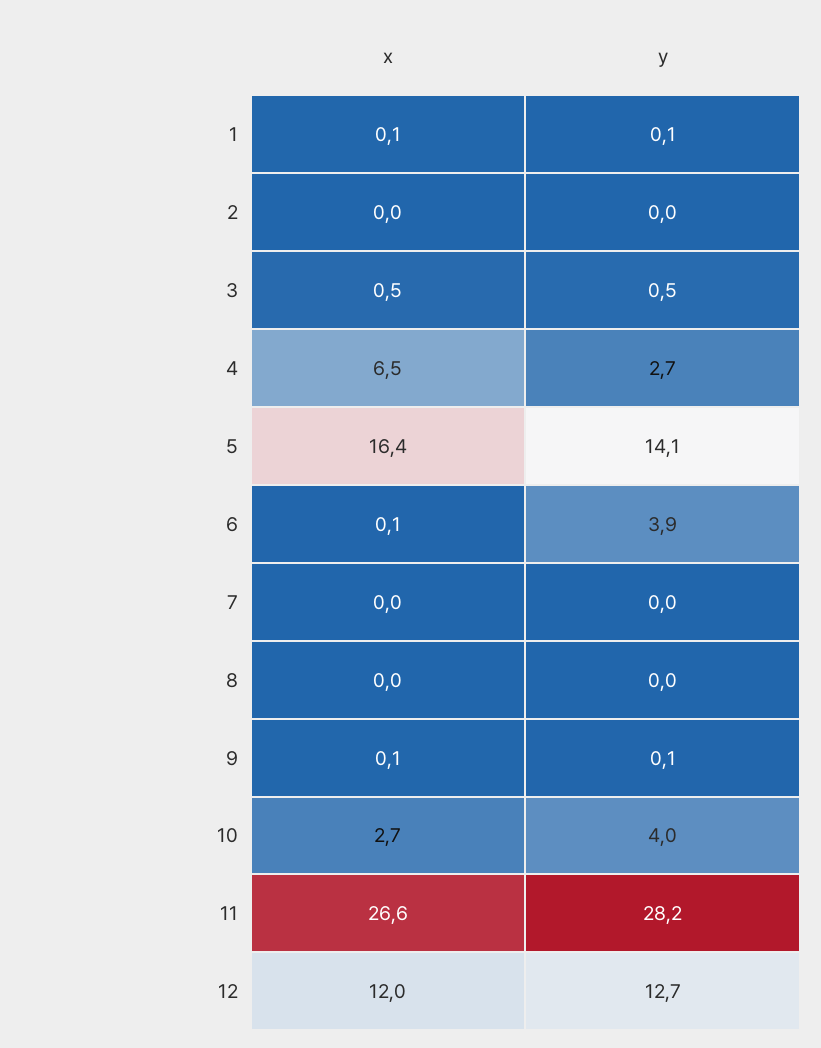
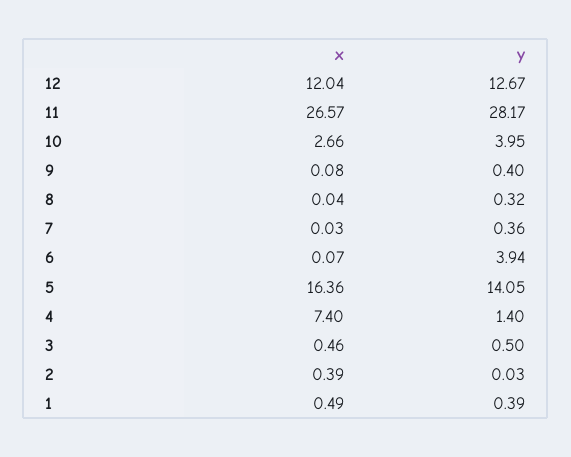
  {
    "x": {
-     "1": 0.1,
+     "1": 0.49,
-     "2": 0,
+     "2": 0.39,
      "3": 0.46,
-     "4": 6.5,
+     "4": 7.4,
      "5": 16.36,
      "6": 0.07,
      "7": 0.03,
      "8": 0.04,
      "9": 0.08,
      "10": 2.66,
      "11": 26.57,
      "12": 12.04
    },
    "y": {
-     "1": 0.1,
+     "1": 0.39,
      "2": 0.03,
      "3": 0.5,
-     "4": 2.7,
+     "4": 1.4,
      "5": 14.05,
      "6": 3.94,
-     "7": 0,
+     "7": 0.36,
-     "8": 0,
+     "8": 0.32,
-     "9": 0.1,
+     "9": 0.4,
      "10": 3.95,
      "11": 28.17,
      "12": 12.67
    }
  }

